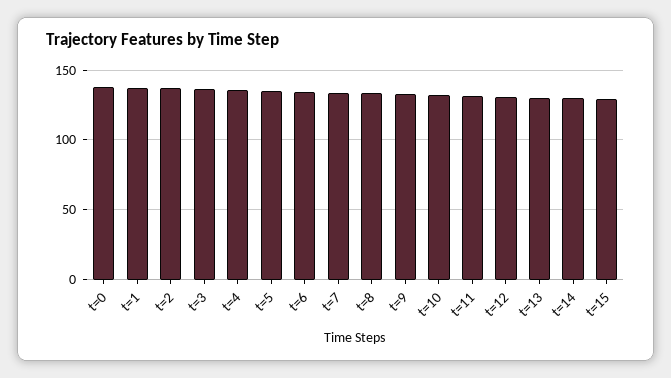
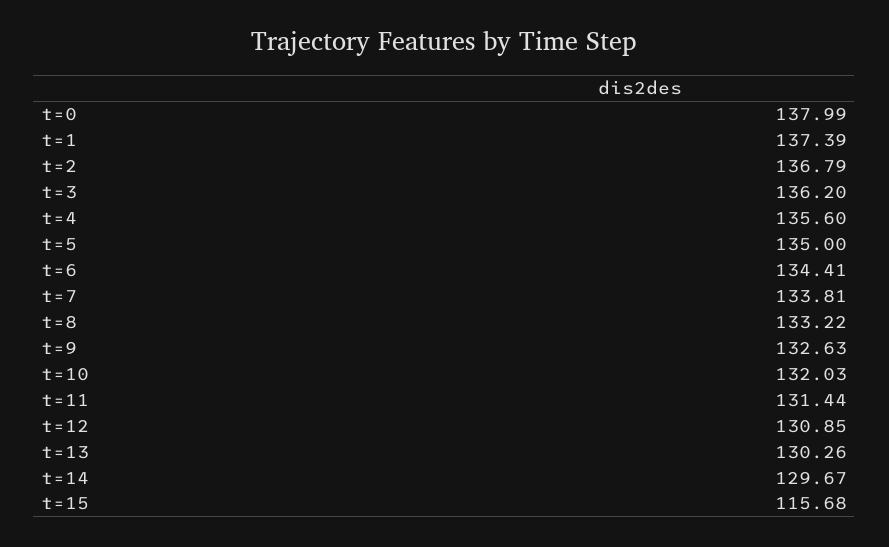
  {
    "t=0": 137.99,
    "t=1": 137.39,
    "t=2": 136.79,
    "t=3": 136.2,
    "t=4": 135.6,
    "t=5": 135,
    "t=6": 134.41,
    "t=7": 133.81,
    "t=8": 133.22,
    "t=9": 132.63,
    "t=10": 132.03,
    "t=11": 131.44,
    "t=12": 130.85,
    "t=13": 130.26,
    "t=14": 129.67,
-   "t=15": 130
+   "t=15": 115.68
  }

